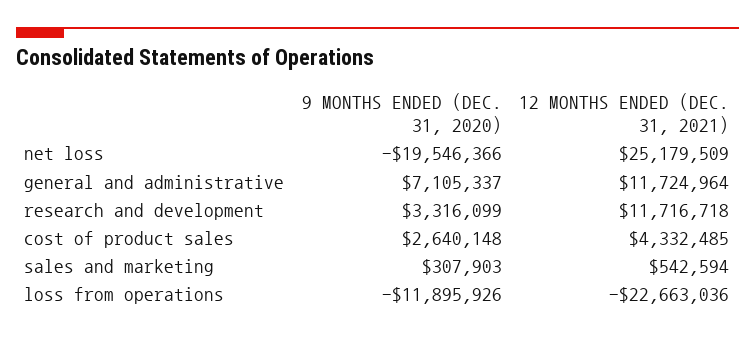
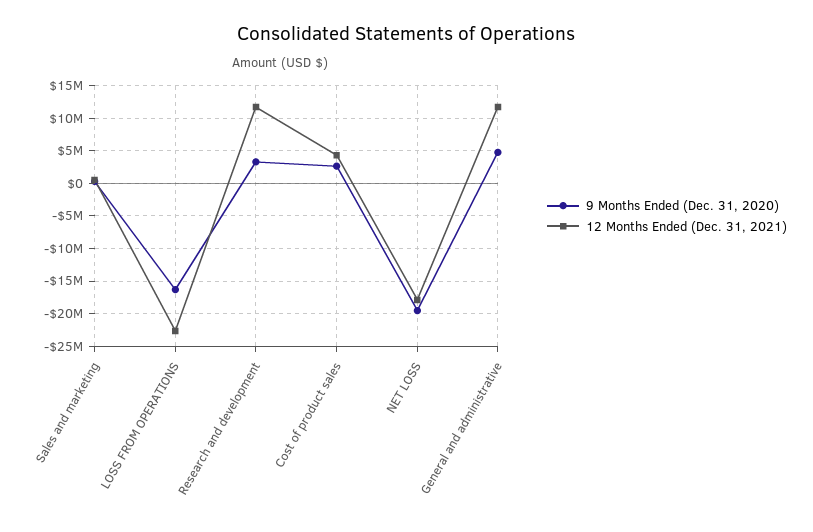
  {
    "9 MONTHS ENDED (DEC. 31, 2020)": {
      "net loss": -19546366,
-     "general and administrative": 7105337,
+     "general and administrative": 5000000,
      "research and development": 3316099,
      "cost of product sales": 2640148,
      "sales and marketing": 307903,
-     "loss from operations": -11895926
+     "loss from operations": -16000000
    },
    "12 MONTHS ENDED (DEC. 31, 2021)": {
-     "net loss": 25179509,
+     "net loss": -18000000,
      "general and administrative": 11724964,
      "research and development": 11716718,
      "cost of product sales": 4332485,
      "sales and marketing": 542594,
      "loss from operations": -22663036
    }
  }

